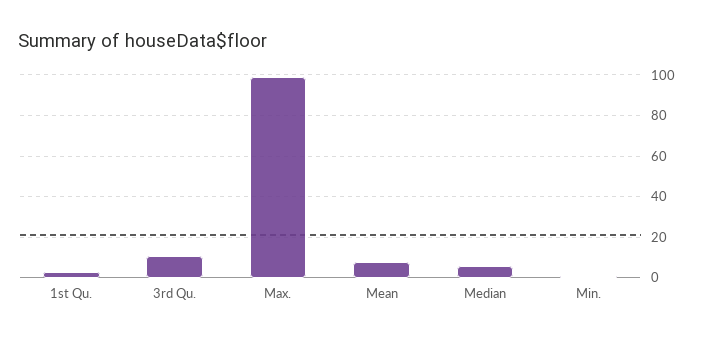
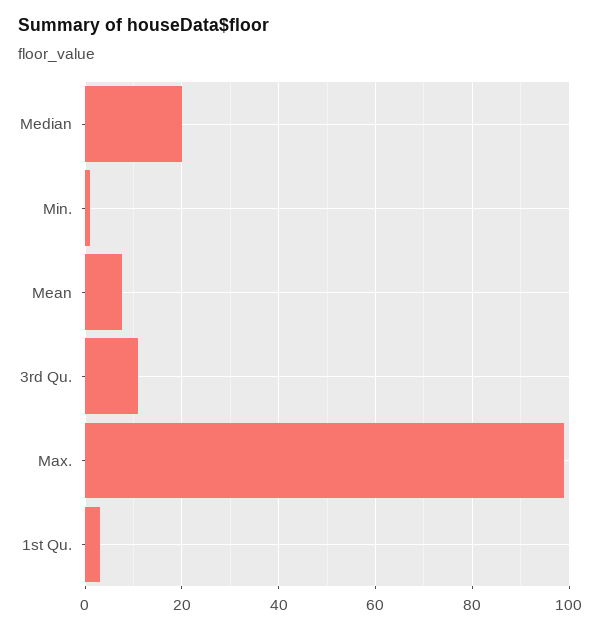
  {
    "1st Qu.": 4,
    "3rd Qu.": 12,
    "Max.": 100,
    "Mean": 8,
-   "Median": 5,
+   "Median": 20,
    "Min.": 2
  }

